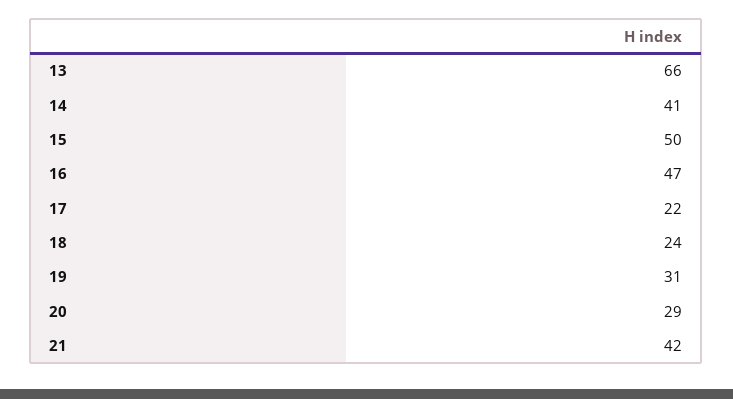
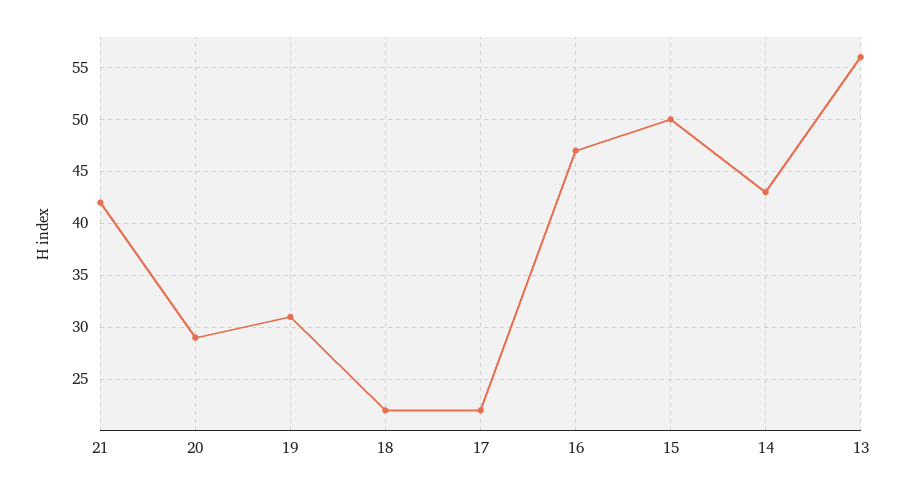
  {
-   "13": 66,
+   "13": 56,
-   "14": 41,
+   "14": 43,
    "15": 50,
    "16": 47,
    "17": 22,
-   "18": 24,
+   "18": 22,
    "19": 31,
    "20": 29,
    "21": 42
  }

